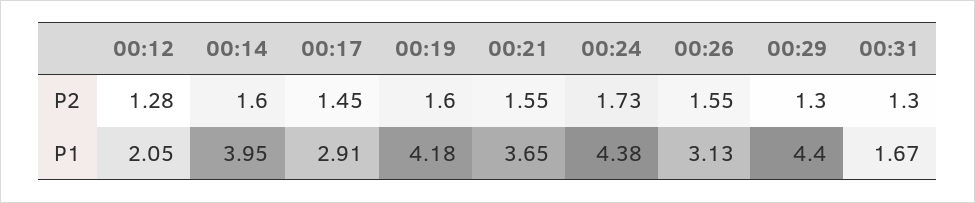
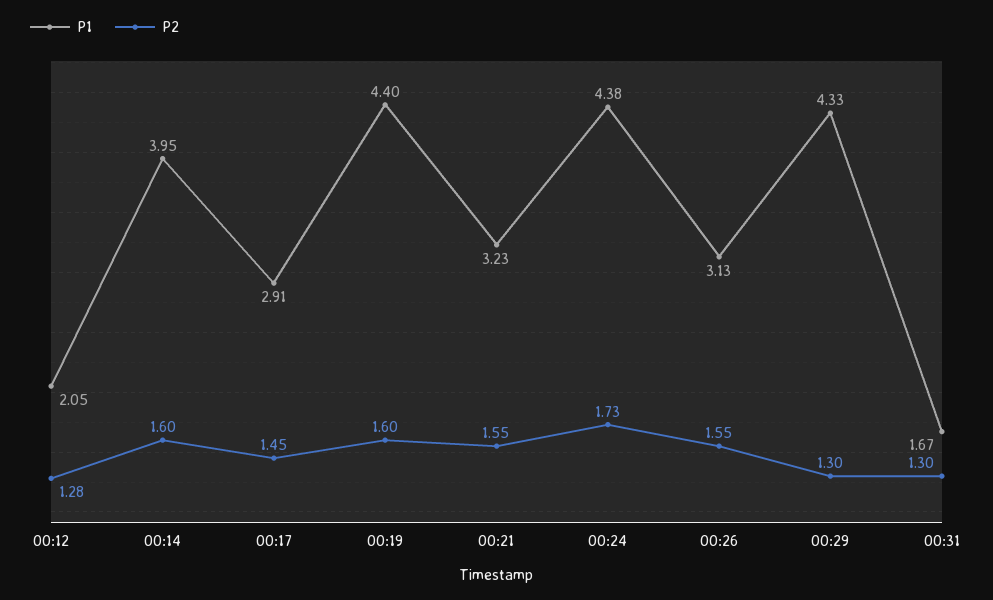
  {
    "P2": {
      "00:12": 1.28,
      "00:14": 1.6,
      "00:17": 1.45,
      "00:19": 1.6,
      "00:21": 1.55,
      "00:24": 1.73,
      "00:26": 1.55,
      "00:29": 1.3,
      "00:31": 1.3
    },
    "P1": {
      "00:12": 2.05,
      "00:14": 3.95,
      "00:17": 2.91,
-     "00:19": 4.18,
+     "00:19": 4.4,
-     "00:21": 3.65,
+     "00:21": 3.23,
      "00:24": 4.38,
      "00:26": 3.13,
-     "00:29": 4.4,
+     "00:29": 4.33,
      "00:31": 1.67
    }
  }

